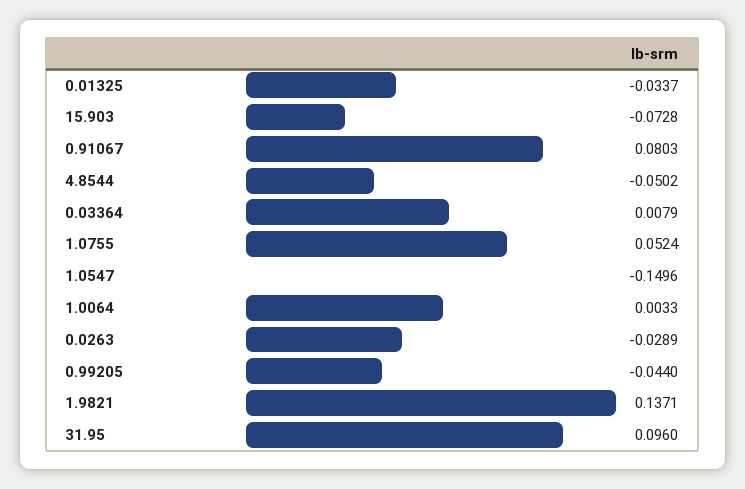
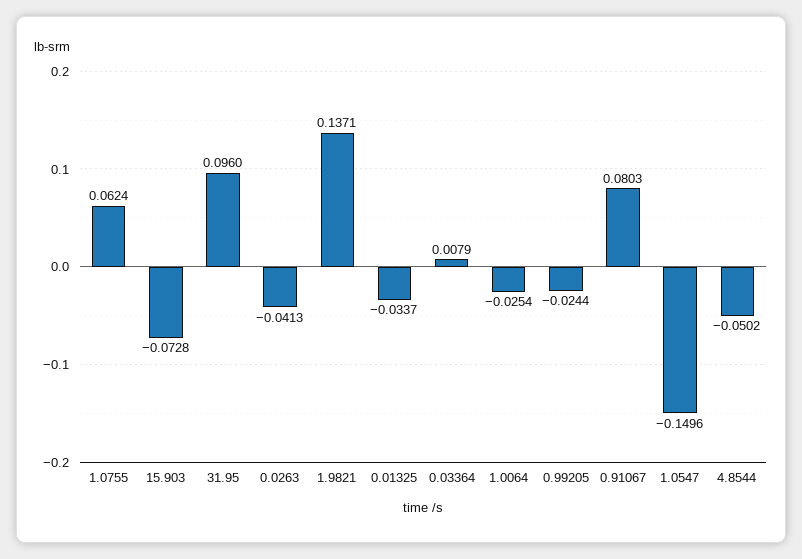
  {
    "0.01325": -0.0337,
    "15.903": -0.0728,
    "0.91067": 0.0803,
    "4.8544": -0.0502,
    "0.03364": 0.0079,
-   "1.0755": 0.0524,
+   "1.0755": 0.0624,
    "1.0547": -0.1496,
-   "1.0064": 0.0033,
+   "1.0064": -0.0254,
-   "0.0263": -0.0289,
+   "0.0263": -0.0413,
-   "0.99205": -0.044,
+   "0.99205": -0.0244,
    "1.9821": 0.1371,
    "31.95": 0.096
  }

